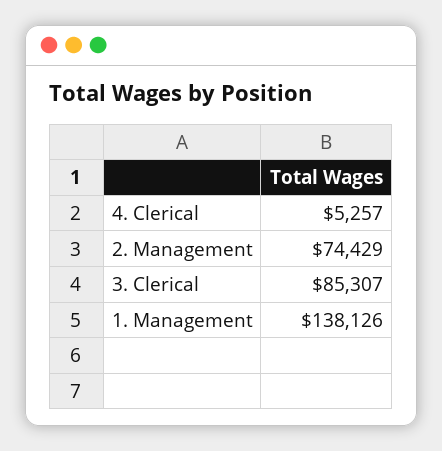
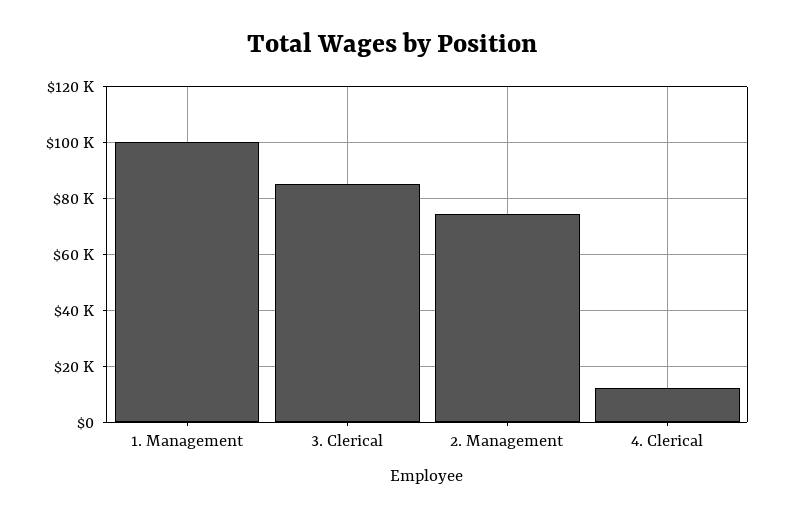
  {
-   "4. Clerical": 5257,
+   "4. Clerical": 12500,
    "2. Management": 74429,
    "3. Clerical": 85307,
-   "1. Management": 138126
+   "1. Management": 100000
  }

